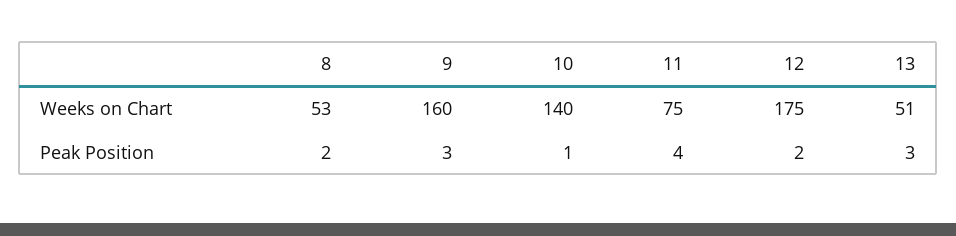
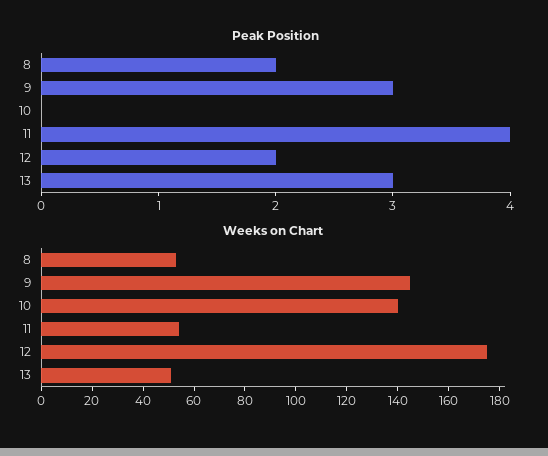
  {
    "Weeks on Chart": {
      "8": 53,
-     "9": 160,
+     "9": 145,
      "10": 140,
-     "11": 75,
+     "11": 55,
      "12": 175,
      "13": 51
    },
    "Peak Position": {
      "8": 2,
      "9": 3,
-     "10": 1,
+     "10": 0,
      "11": 4,
      "12": 2,
      "13": 3
    }
  }

